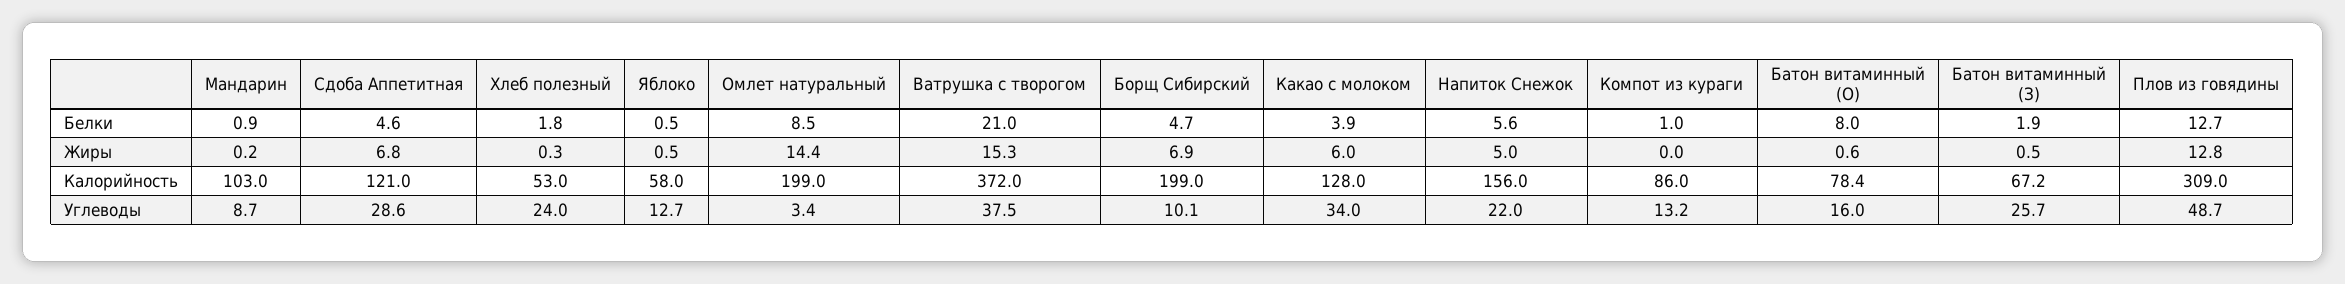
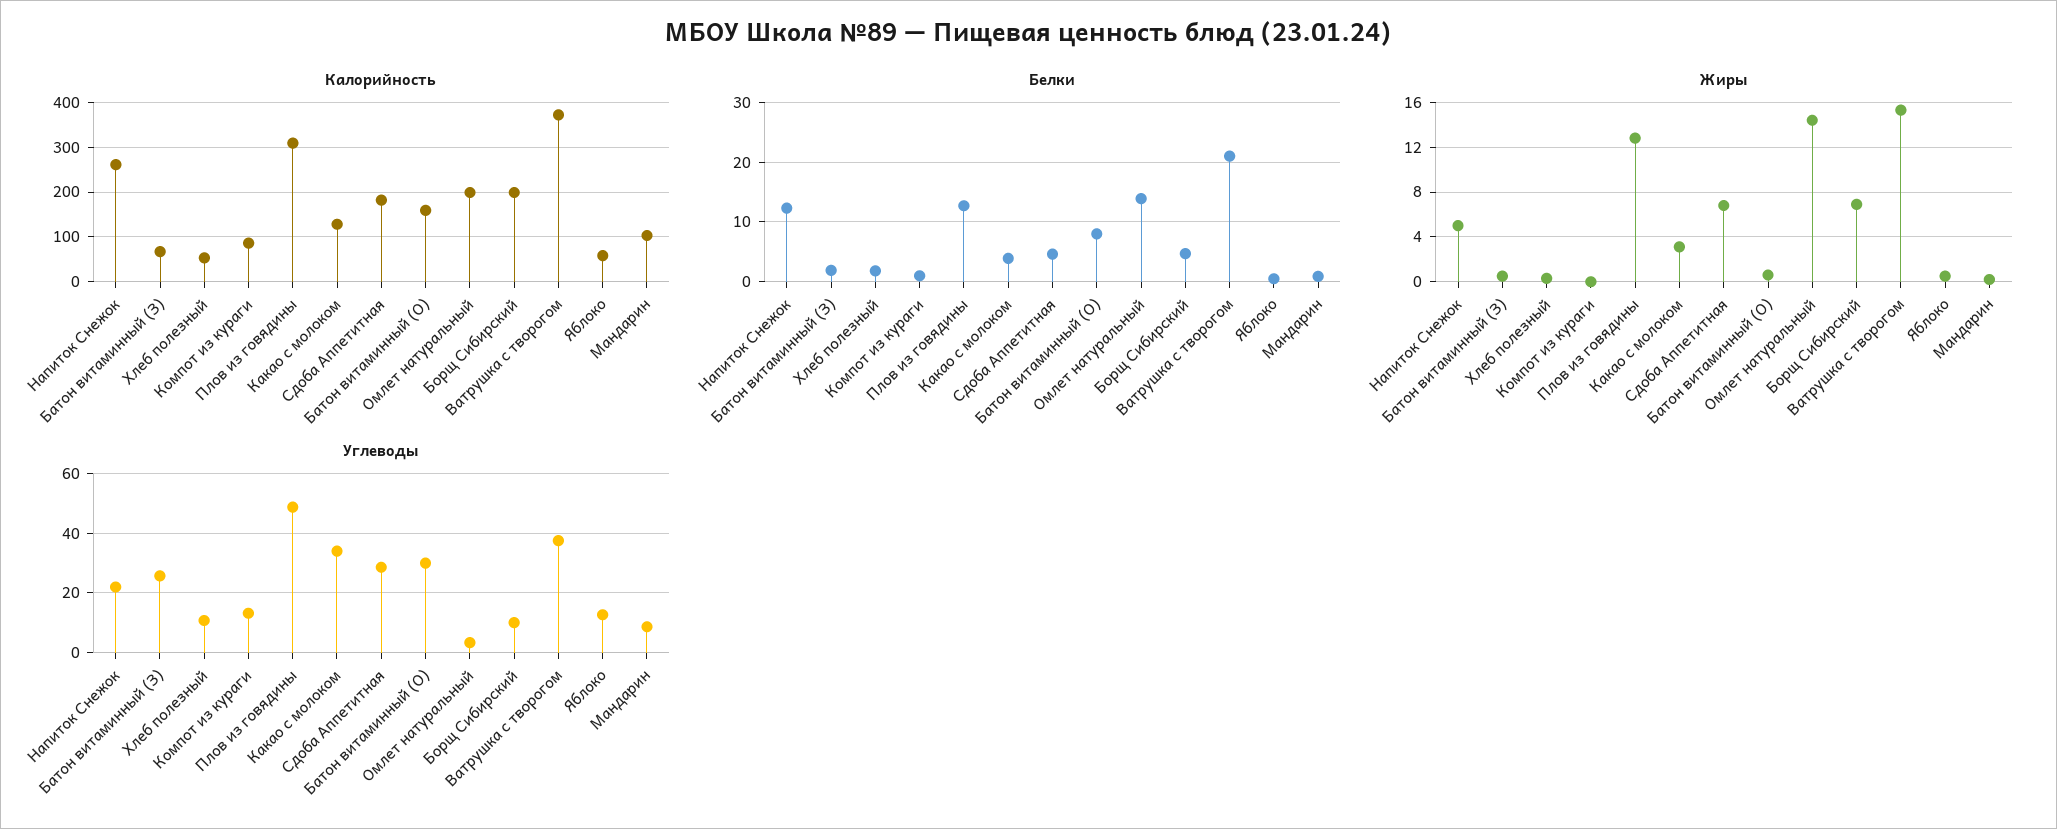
  {
    "Белки": {
      "Мандарин": 0.9,
      "Сдоба Аппетитная": 4.6,
      "Хлеб полезный": 1.8,
      "Яблоко": 0.5,
-     "Омлет натуральный": 8.5,
+     "Омлет натуральный": 14,
      "Ватрушка с творогом": 21,
      "Борщ Сибирский": 4.7,
      "Какао с молоком": 3.9,
-     "Напиток Снежок": 5.6,
+     "Напиток Снежок": 12,
      "Компот из кураги": 1,
      "Батон витаминный (О)": 8,
      "Батон витаминный (З)": 1.9,
      "Плов из говядины": 12.7
    },
    "Жиры": {
      "Мандарин": 0.2,
      "Сдоба Аппетитная": 6.8,
      "Хлеб полезный": 0.3,
      "Яблоко": 0.5,
      "Омлет натуральный": 14.4,
      "Ватрушка с творогом": 15.3,
      "Борщ Сибирский": 6.9,
-     "Какао с молоком": 6,
+     "Какао с молоком": 3,
      "Напиток Снежок": 5,
      "Компот из кураги": 0,
      "Батон витаминный (О)": 0.6,
      "Батон витаминный (З)": 0.5,
      "Плов из говядины": 12.8
    },
    "Калорийность": {
      "Мандарин": 103,
-     "Сдоба Аппетитная": 121,
+     "Сдоба Аппетитная": 180,
      "Хлеб полезный": 53,
      "Яблоко": 58,
      "Омлет натуральный": 199,
      "Ватрушка с творогом": 372,
      "Борщ Сибирский": 199,
      "Какао с молоком": 128,
-     "Напиток Снежок": 156,
+     "Напиток Снежок": 260,
      "Компот из кураги": 86,
-     "Батон витаминный (О)": 78.4,
+     "Батон витаминный (О)": 160,
      "Батон витаминный (З)": 67.2,
      "Плов из говядины": 309
    },
    "Углеводы": {
      "Мандарин": 8.7,
      "Сдоба Аппетитная": 28.6,
-     "Хлеб полезный": 24,
+     "Хлеб полезный": 10,
      "Яблоко": 12.7,
      "Омлет натуральный": 3.4,
      "Ватрушка с творогом": 37.5,
      "Борщ Сибирский": 10.1,
      "Какао с молоком": 34,
      "Напиток Снежок": 22,
      "Компот из кураги": 13.2,
-     "Батон витаминный (О)": 16,
+     "Батон витаминный (О)": 30,
      "Батон витаминный (З)": 25.7,
      "Плов из говядины": 48.7
    }
  }

